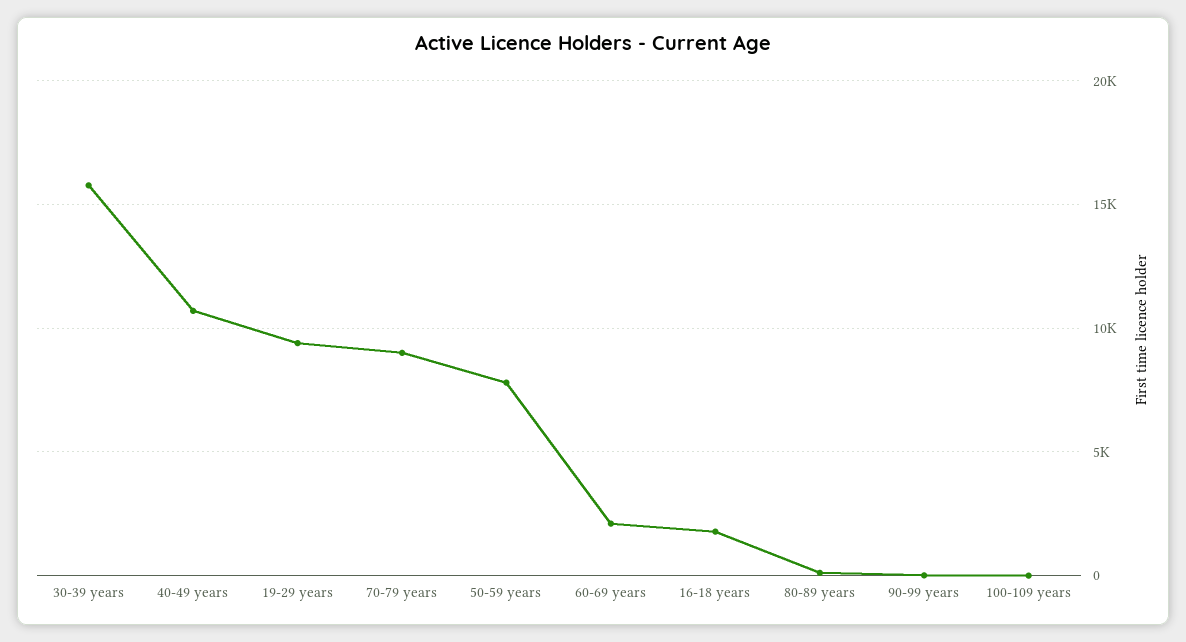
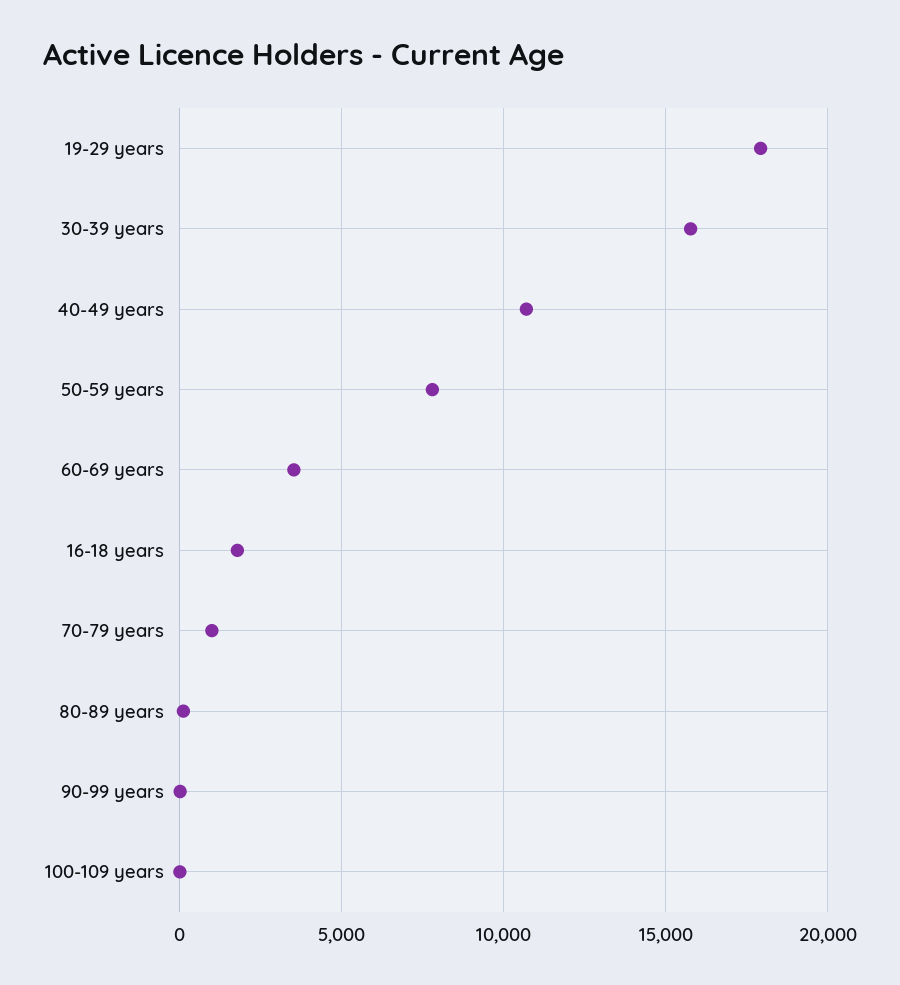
  {
    "30-39 years": 16000,
    "40-49 years": 10500,
-   "19-29 years": 9500,
+   "19-29 years": 18000,
-   "70-79 years": 9000,
+   "70-79 years": 1000,
    "50-59 years": 8000,
-   "60-69 years": 2000,
+   "60-69 years": 3500,
    "16-18 years": 2000,
    "80-89 years": 0,
    "90-99 years": 0,
    "100-109 years": 0
  }

